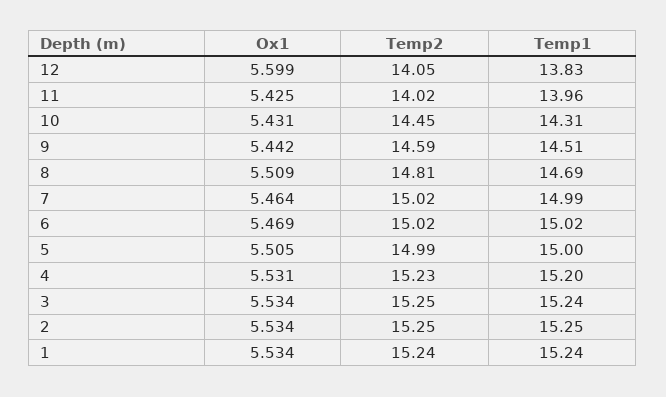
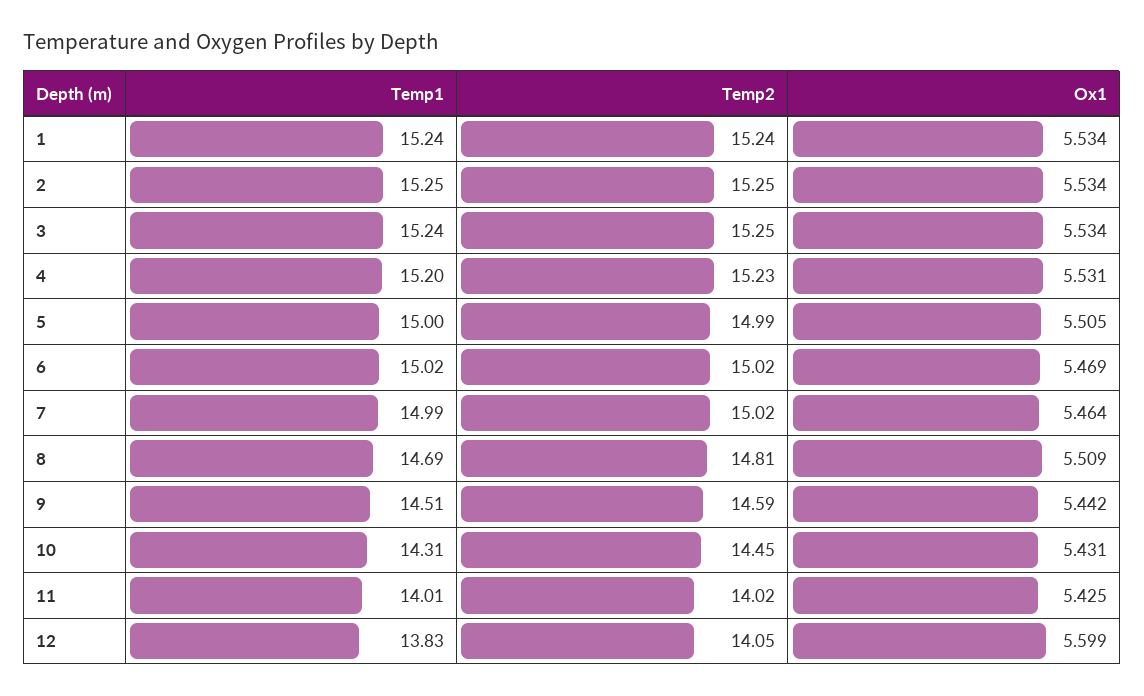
  {
    "Ox1": {
      "12": 5.599,
      "11": 5.425,
      "10": 5.431,
      "9": 5.442,
      "8": 5.509,
      "7": 5.464,
      "6": 5.469,
      "5": 5.505,
      "4": 5.531,
      "3": 5.534,
      "2": 5.534,
      "1": 5.534
    },
    "Temp2": {
      "12": 14.05,
      "11": 14.02,
      "10": 14.45,
      "9": 14.59,
      "8": 14.81,
      "7": 15.02,
      "6": 15.02,
      "5": 14.99,
      "4": 15.23,
      "3": 15.25,
      "2": 15.25,
      "1": 15.24
    },
    "Temp1": {
      "12": 13.83,
-     "11": 13.96,
+     "11": 14.01,
      "10": 14.31,
      "9": 14.51,
      "8": 14.69,
      "7": 14.99,
      "6": 15.02,
      "5": 15,
      "4": 15.2,
      "3": 15.24,
      "2": 15.25,
      "1": 15.24
    }
  }

